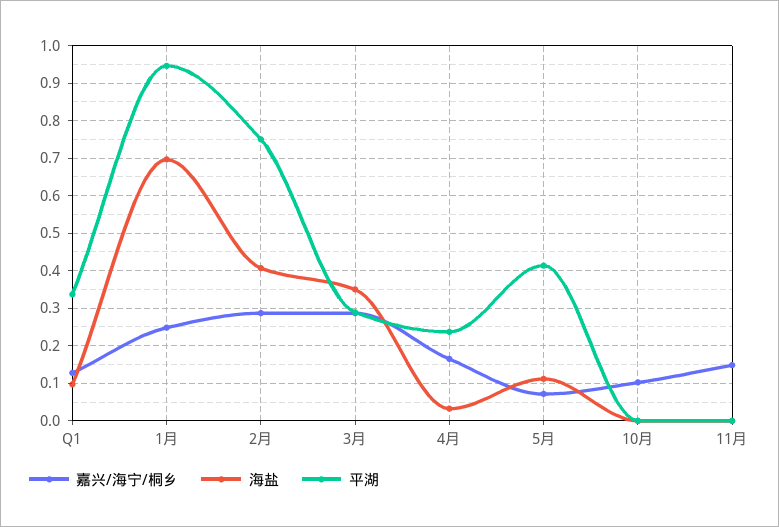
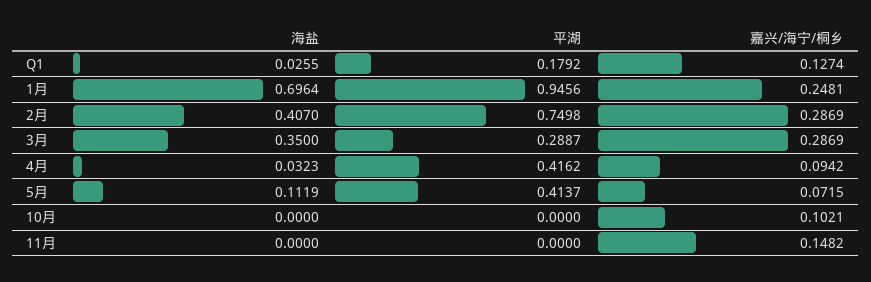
  {
    "嘉兴/海宁/桐乡": {
      "Q1": 0.1274,
      "1月": 0.2481,
      "2月": 0.2869,
      "3月": 0.2869,
-     "4月": 0.16,
+     "4月": 0.0942,
      "5月": 0.0715,
      "10月": 0.1021,
      "11月": 0.1482
    },
    "海盐": {
-     "Q1": 0.1,
+     "Q1": 0.0255,
      "1月": 0.6964,
      "2月": 0.407,
      "3月": 0.35,
      "4月": 0.0323,
      "5月": 0.1119,
      "10月": 0,
      "11月": 0
    },
    "平湖": {
-     "Q1": 0.34,
+     "Q1": 0.1792,
      "1月": 0.9456,
      "2月": 0.7498,
      "3月": 0.2887,
-     "4月": 0.24,
+     "4月": 0.4162,
      "5月": 0.4137,
      "10月": 0,
      "11月": 0
    }
  }

